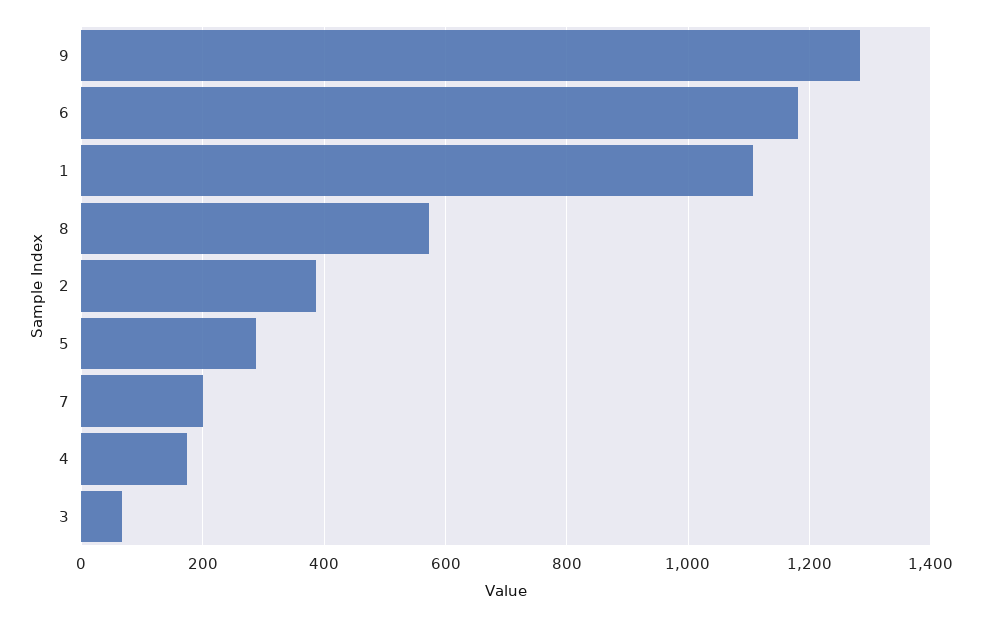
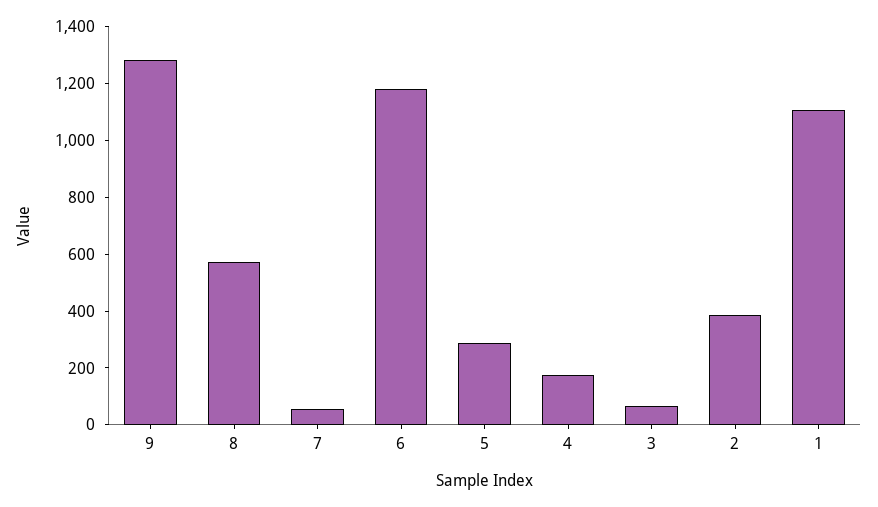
  {
    "9": 1280,
    "6": 1180,
    "1": 1100,
    "8": 580,
    "2": 380,
    "5": 280,
-   "7": 200,
+   "7": 50,
    "4": 180,
    "3": 60
  }

